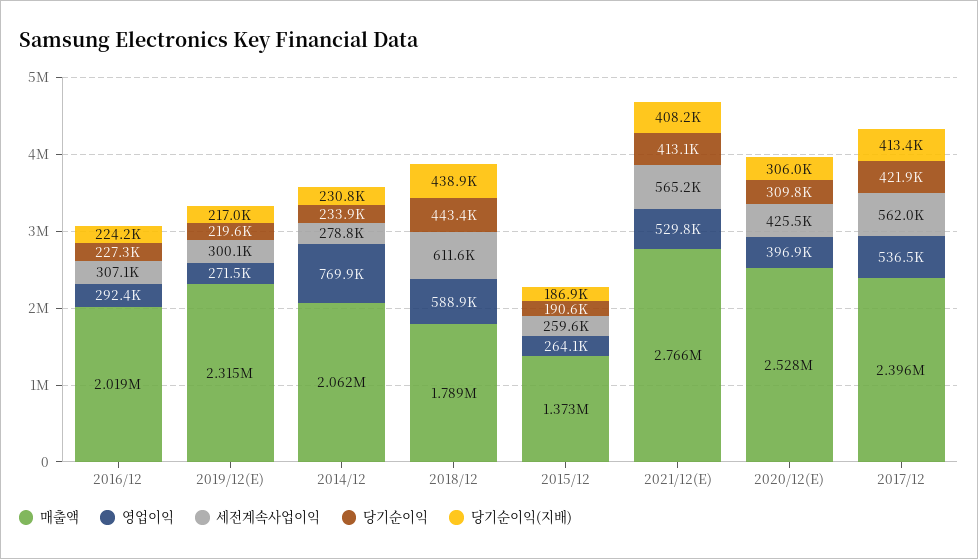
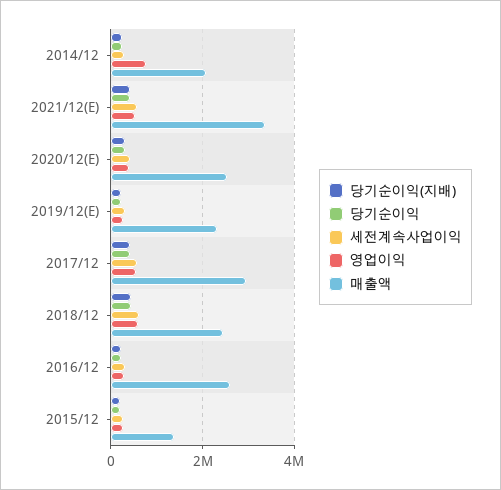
  {
    "매출액": {
-     "2016/12": 2019000,
+     "2016/12": 2600000,
      "2019/12(E)": 2315000,
      "2014/12": 2062000,
-     "2018/12": 1789000,
+     "2018/12": 2400000,
      "2015/12": 1373000,
-     "2021/12(E)": 2766000,
+     "2021/12(E)": 3400000,
      "2020/12(E)": 2528000,
-     "2017/12": 2396000
+     "2017/12": 3000000
    },
    "영업이익": {
      "2016/12": 292400,
      "2019/12(E)": 271500,
      "2014/12": 769900,
      "2018/12": 588900,
      "2015/12": 264100,
      "2021/12(E)": 529800,
      "2020/12(E)": 396900,
      "2017/12": 536500
    },
    "세전계속사업이익": {
      "2016/12": 307100,
      "2019/12(E)": 300100,
      "2014/12": 278800,
      "2018/12": 611600,
      "2015/12": 259600,
      "2021/12(E)": 565200,
      "2020/12(E)": 425500,
      "2017/12": 562000
    },
    "당기순이익": {
      "2016/12": 227300,
      "2019/12(E)": 219600,
      "2014/12": 233900,
      "2018/12": 443400,
      "2015/12": 190600,
      "2021/12(E)": 413100,
      "2020/12(E)": 309800,
      "2017/12": 421900
    },
    "당기순이익(지배)": {
      "2016/12": 224200,
      "2019/12(E)": 217000,
      "2014/12": 230800,
      "2018/12": 438900,
      "2015/12": 186900,
      "2021/12(E)": 408200,
      "2020/12(E)": 306000,
      "2017/12": 413400
    }
  }

